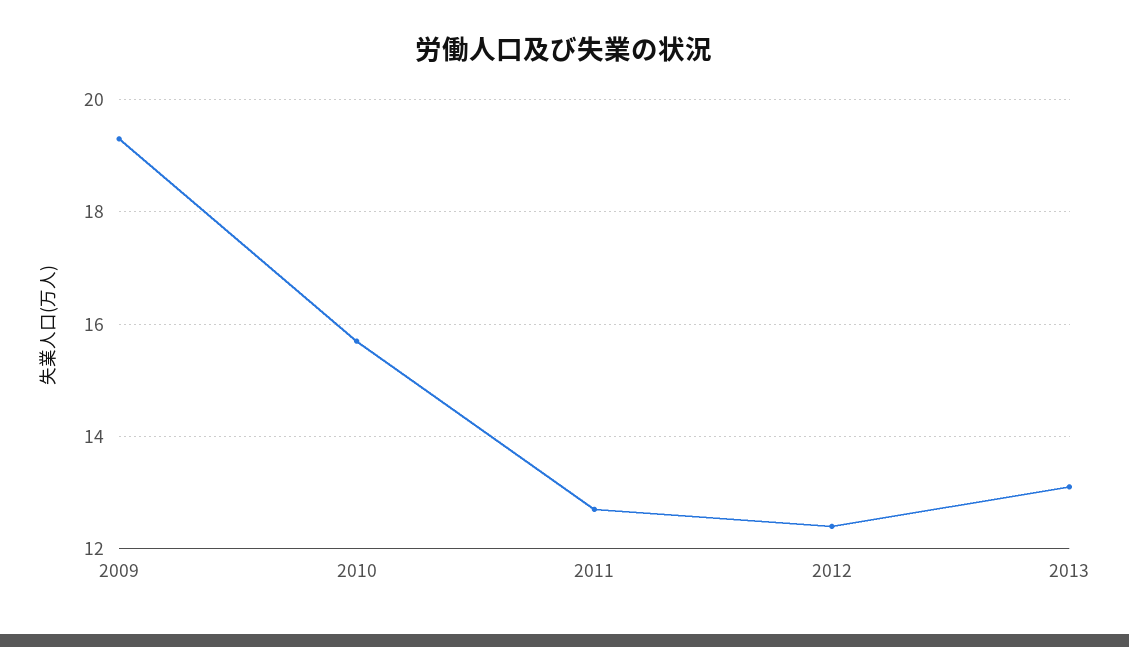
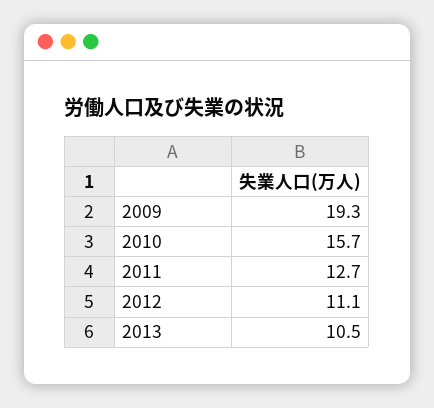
  {
    "2009": 19.3,
    "2010": 15.7,
    "2011": 12.7,
-   "2012": 12.5,
+   "2012": 11.1,
-   "2013": 13
+   "2013": 10.5
  }

